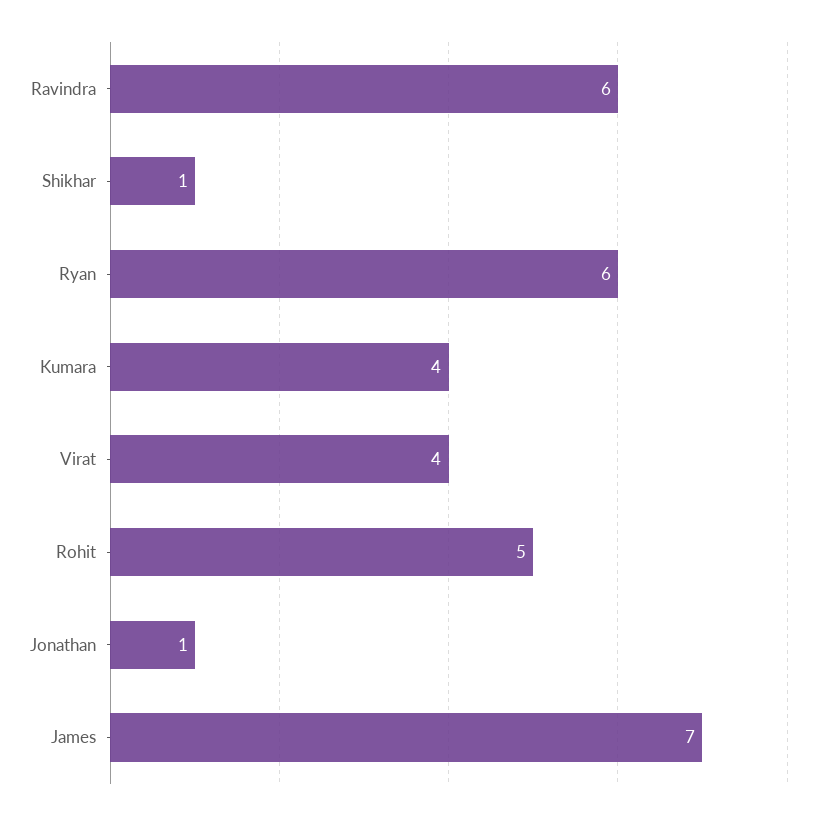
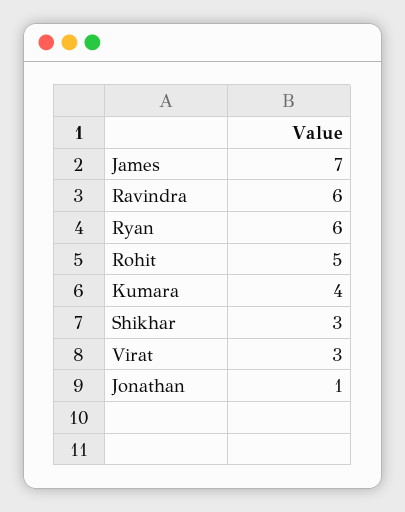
  {
    "Ravindra": 6,
-   "Shikhar": 1,
+   "Shikhar": 3,
    "Ryan": 6,
    "Kumara": 4,
-   "Virat": 4,
+   "Virat": 3,
    "Rohit": 5,
    "Jonathan": 1,
    "James": 7
  }

